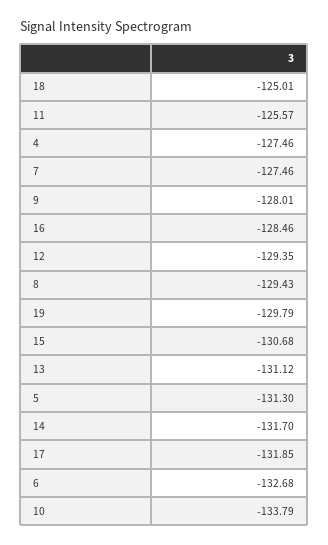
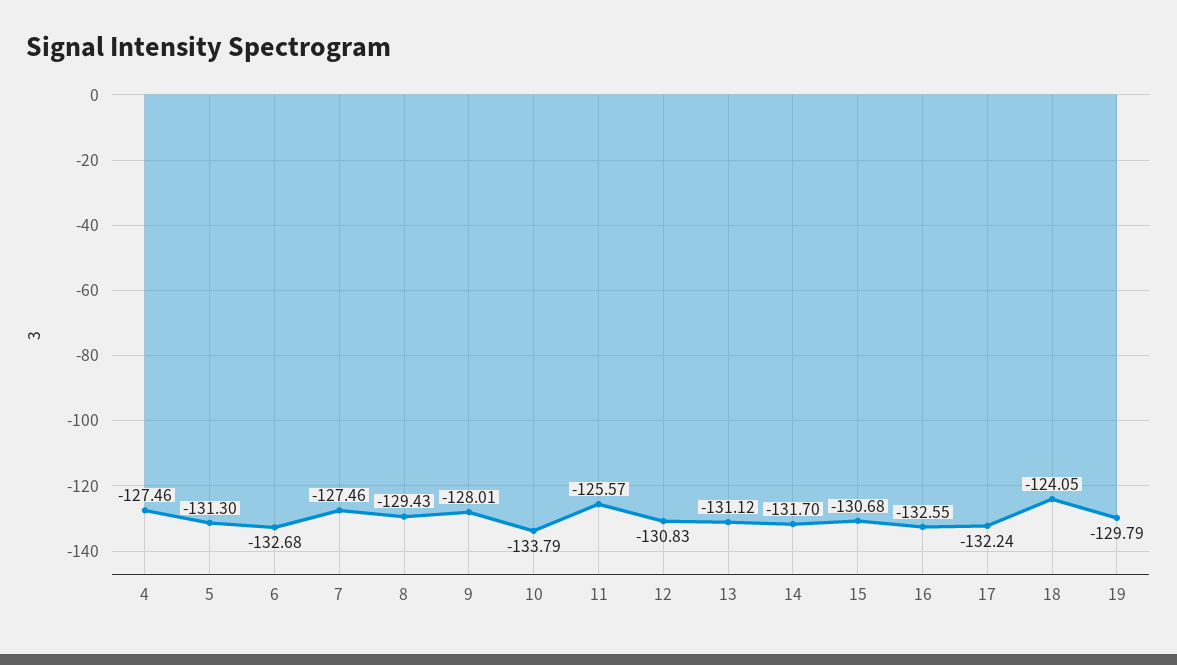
  {
-   "18": -125.01,
+   "18": -124.05,
    "11": -125.57,
    "4": -127.46,
    "7": -127.46,
    "9": -128.01,
-   "16": -128.46,
+   "16": -132.55,
-   "12": -129.35,
+   "12": -130.83,
    "8": -129.43,
    "19": -129.79,
    "15": -130.68,
    "13": -131.12,
    "5": -131.3,
    "14": -131.7,
-   "17": -131.85,
+   "17": -132.24,
    "6": -132.68,
    "10": -133.79
  }

